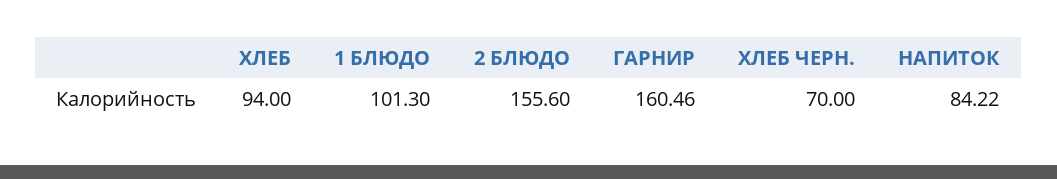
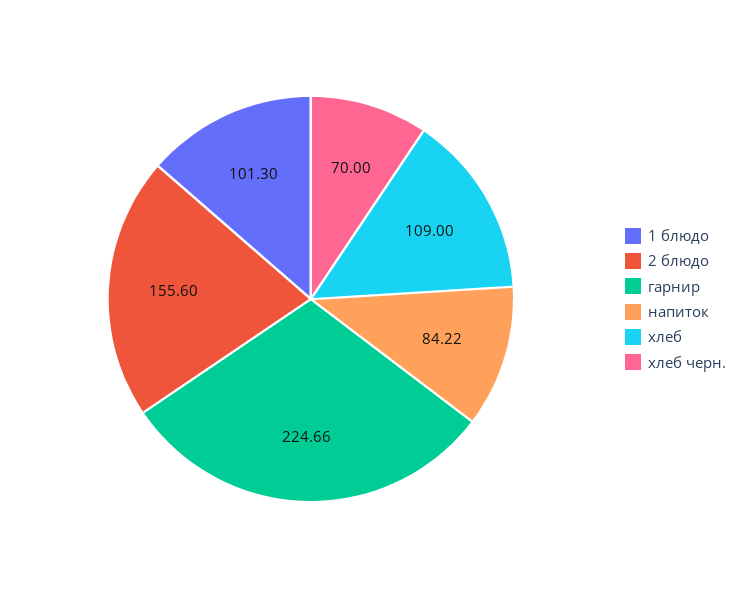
  {
-   "ХЛЕБ": 94,
+   "ХЛЕБ": 109,
    "1 БЛЮДО": 101.3,
    "2 БЛЮДО": 155.6,
-   "ГАРНИР": 160.46,
+   "ГАРНИР": 224.66,
    "ХЛЕБ ЧЕРН.": 70,
    "НАПИТОК": 84.22
  }

